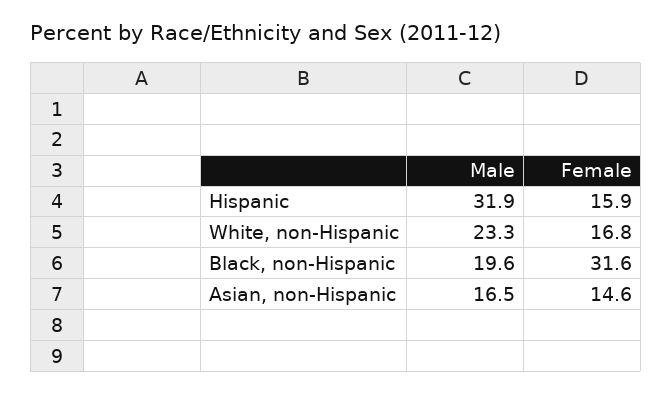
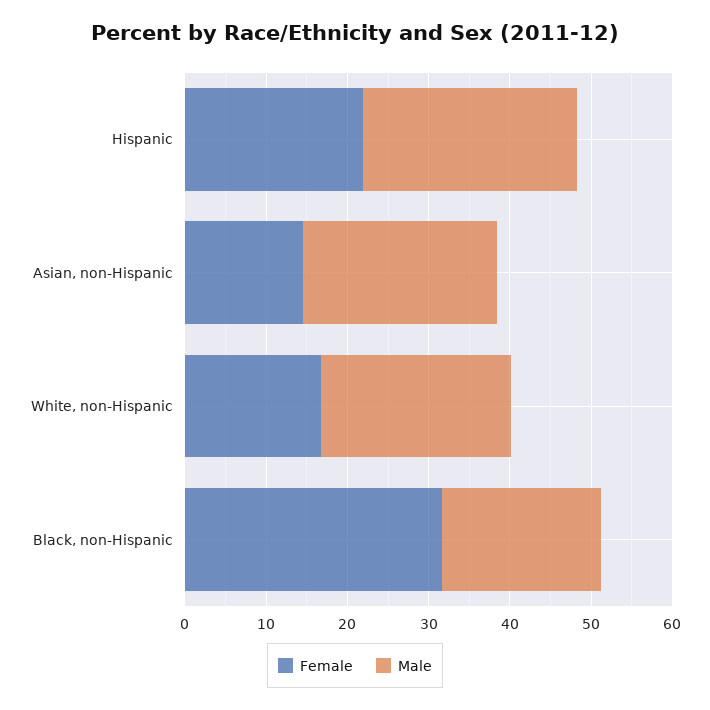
  {
    "Male": {
-     "Hispanic": 31.9,
+     "Hispanic": 26,
      "White, non-Hispanic": 23.3,
      "Black, non-Hispanic": 19.6,
-     "Asian, non-Hispanic": 16.5
+     "Asian, non-Hispanic": 24
    },
    "Female": {
-     "Hispanic": 15.9,
+     "Hispanic": 22,
      "White, non-Hispanic": 16.8,
      "Black, non-Hispanic": 31.6,
      "Asian, non-Hispanic": 14.6
    }
  }

